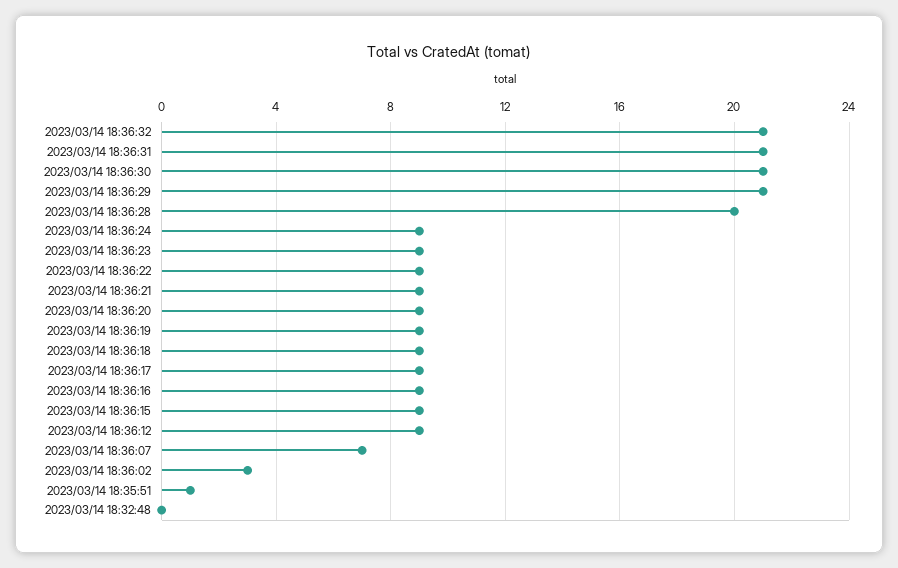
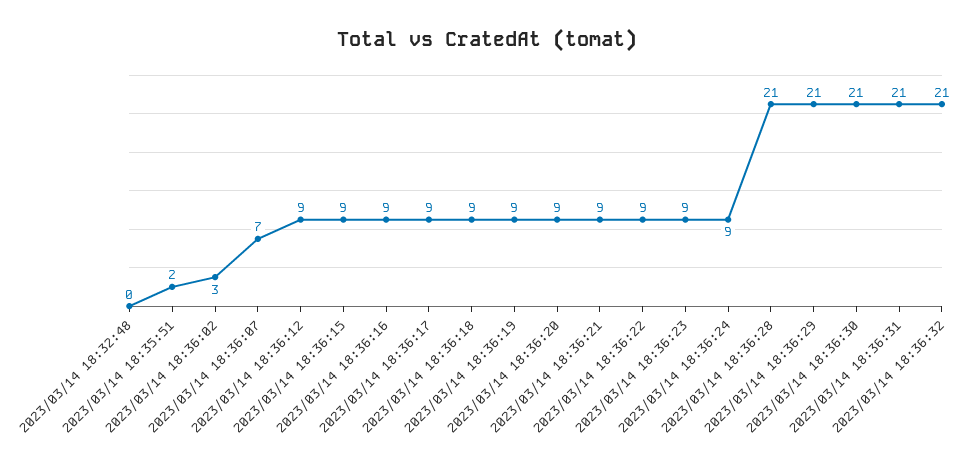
  {
    "2023/03/14 18:36:32": 21,
    "2023/03/14 18:36:31": 21,
    "2023/03/14 18:36:30": 21,
    "2023/03/14 18:36:29": 21,
-   "2023/03/14 18:36:28": 20,
+   "2023/03/14 18:36:28": 21,
    "2023/03/14 18:36:24": 9,
    "2023/03/14 18:36:23": 9,
    "2023/03/14 18:36:22": 9,
    "2023/03/14 18:36:21": 9,
    "2023/03/14 18:36:20": 9,
    "2023/03/14 18:36:19": 9,
    "2023/03/14 18:36:18": 9,
    "2023/03/14 18:36:17": 9,
    "2023/03/14 18:36:16": 9,
    "2023/03/14 18:36:15": 9,
    "2023/03/14 18:36:12": 9,
    "2023/03/14 18:36:07": 7,
    "2023/03/14 18:36:02": 3,
-   "2023/03/14 18:35:51": 1,
+   "2023/03/14 18:35:51": 2,
    "2023/03/14 18:32:48": 0
  }

